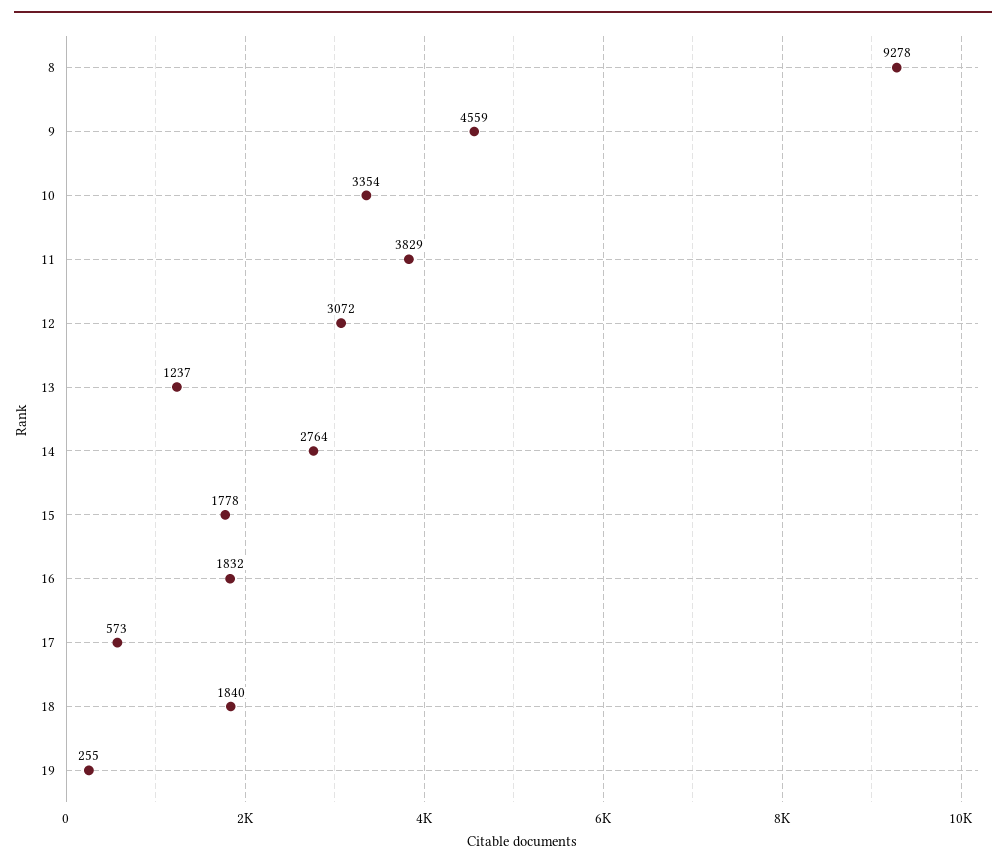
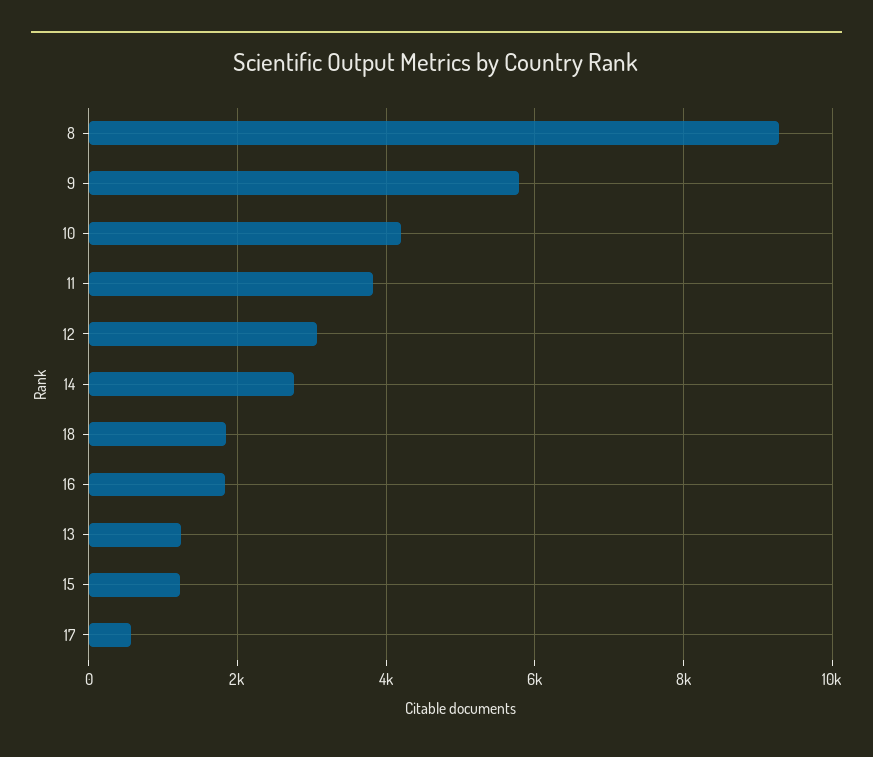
  {
    "8": 9278,
-   "9": 4559,
+   "9": 5800,
-   "10": 3354,
+   "10": 4200,
    "11": 3829,
    "12": 3072,
    "13": 1237,
    "14": 2764,
-   "15": 1778,
+   "15": 1200,
    "16": 1832,
    "17": 573,
-   "18": 1840,
+   "18": 1840
-   "19": 255
  }

